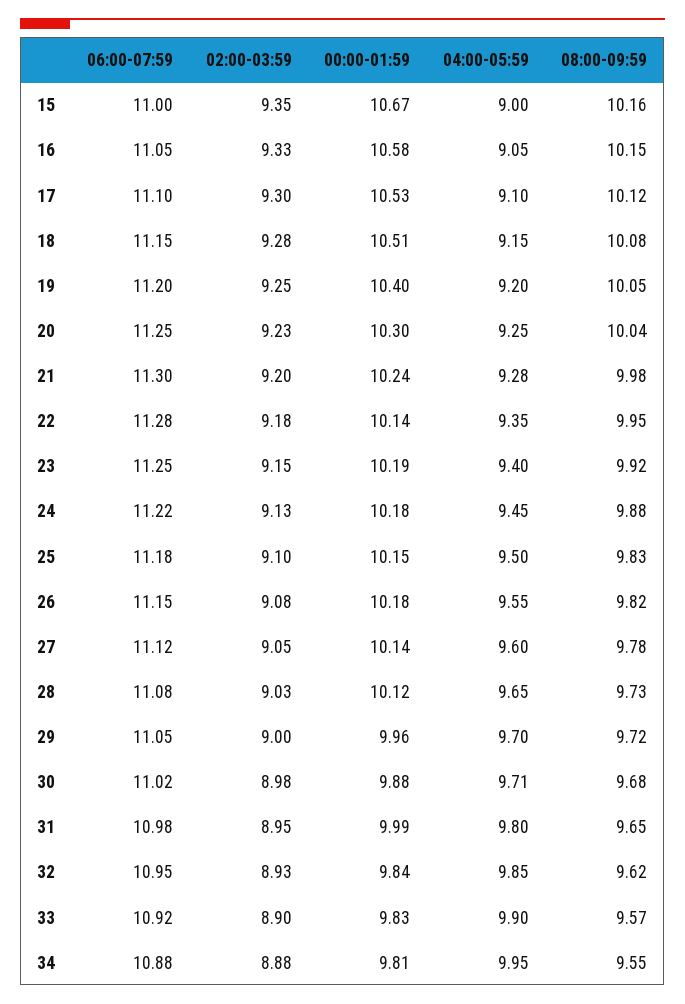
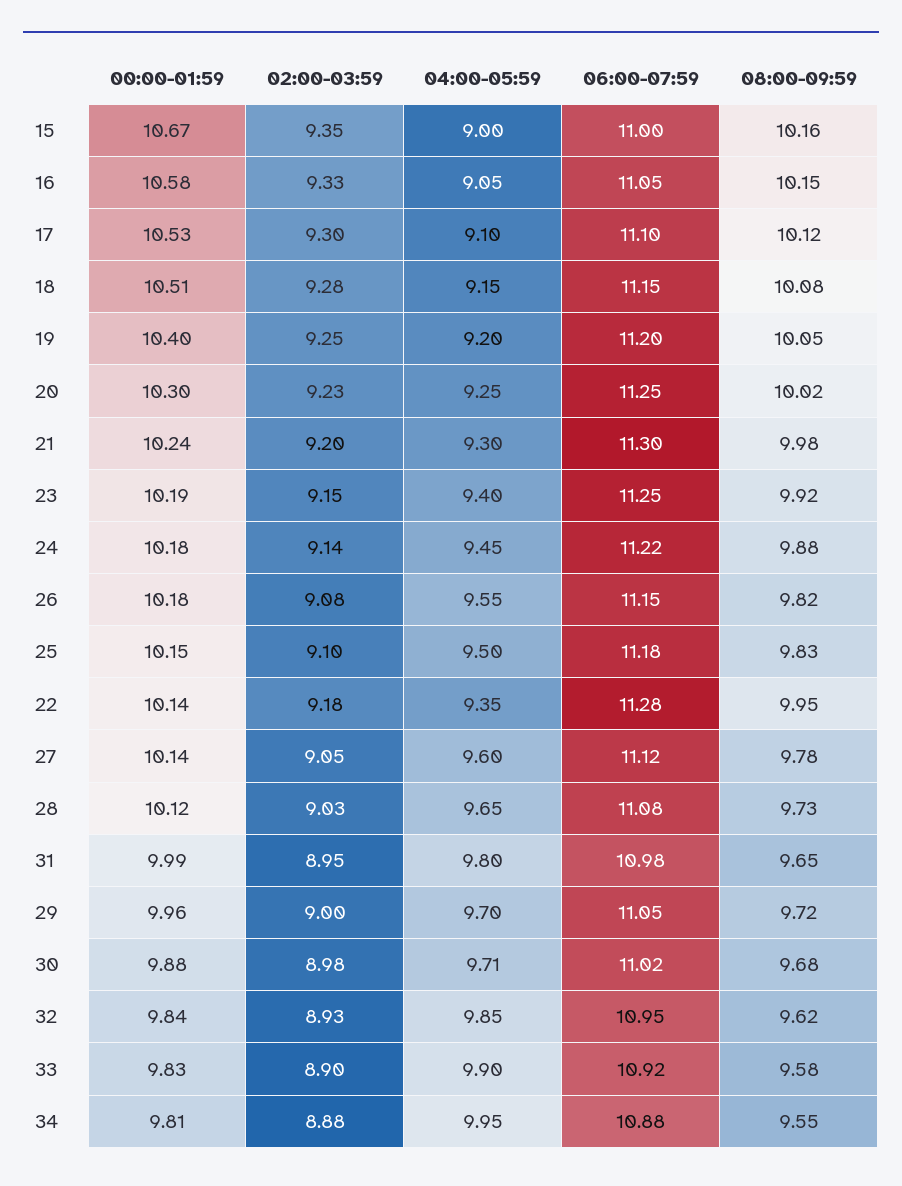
  {
    "06:00-07:59": {
      "15": 11,
      "16": 11.05,
      "17": 11.1,
      "18": 11.15,
      "19": 11.2,
      "20": 11.25,
      "21": 11.3,
      "22": 11.28,
      "23": 11.25,
      "24": 11.22,
      "25": 11.18,
      "26": 11.15,
      "27": 11.12,
      "28": 11.08,
      "29": 11.05,
      "30": 11.02,
      "31": 10.98,
      "32": 10.95,
      "33": 10.92,
      "34": 10.88
    },
    "02:00-03:59": {
      "15": 9.35,
      "16": 9.33,
      "17": 9.3,
      "18": 9.28,
      "19": 9.25,
      "20": 9.23,
      "21": 9.2,
      "22": 9.18,
      "23": 9.15,
-     "24": 9.13,
+     "24": 9.14,
      "25": 9.1,
      "26": 9.08,
      "27": 9.05,
      "28": 9.03,
      "29": 9,
      "30": 8.98,
      "31": 8.95,
      "32": 8.93,
      "33": 8.9,
      "34": 8.88
    },
    "00:00-01:59": {
      "15": 10.67,
      "16": 10.58,
      "17": 10.53,
      "18": 10.51,
      "19": 10.4,
      "20": 10.3,
      "21": 10.24,
      "22": 10.14,
      "23": 10.19,
      "24": 10.18,
      "25": 10.15,
      "26": 10.18,
      "27": 10.14,
      "28": 10.12,
      "29": 9.96,
      "30": 9.88,
      "31": 9.99,
      "32": 9.84,
      "33": 9.83,
      "34": 9.81
    },
    "04:00-05:59": {
      "15": 9,
      "16": 9.05,
      "17": 9.1,
      "18": 9.15,
      "19": 9.2,
      "20": 9.25,
-     "21": 9.28,
+     "21": 9.3,
      "22": 9.35,
      "23": 9.4,
      "24": 9.45,
      "25": 9.5,
      "26": 9.55,
      "27": 9.6,
      "28": 9.65,
      "29": 9.7,
      "30": 9.71,
      "31": 9.8,
      "32": 9.85,
      "33": 9.9,
      "34": 9.95
    },
    "08:00-09:59": {
      "15": 10.16,
      "16": 10.15,
      "17": 10.12,
      "18": 10.08,
      "19": 10.05,
-     "20": 10.04,
+     "20": 10.02,
      "21": 9.98,
      "22": 9.95,
      "23": 9.92,
      "24": 9.88,
      "25": 9.83,
      "26": 9.82,
      "27": 9.78,
      "28": 9.73,
      "29": 9.72,
      "30": 9.68,
      "31": 9.65,
      "32": 9.62,
-     "33": 9.57,
+     "33": 9.58,
      "34": 9.55
    }
  }

